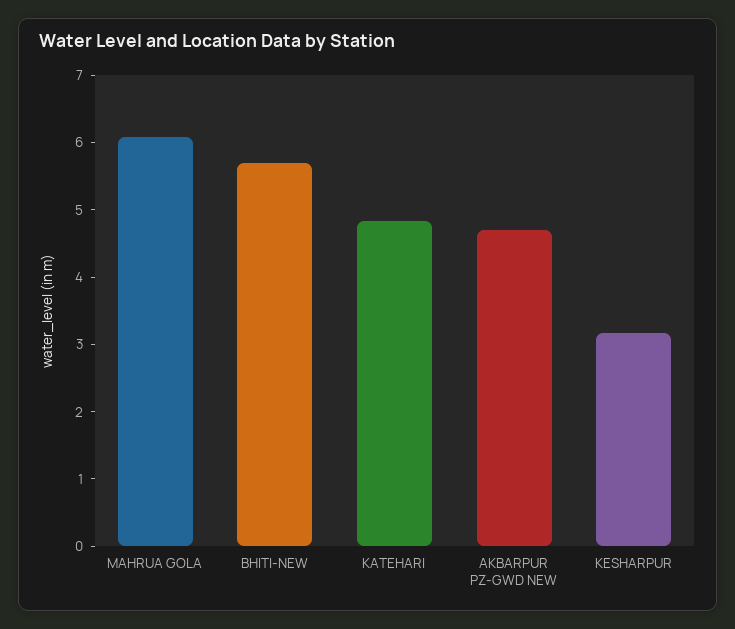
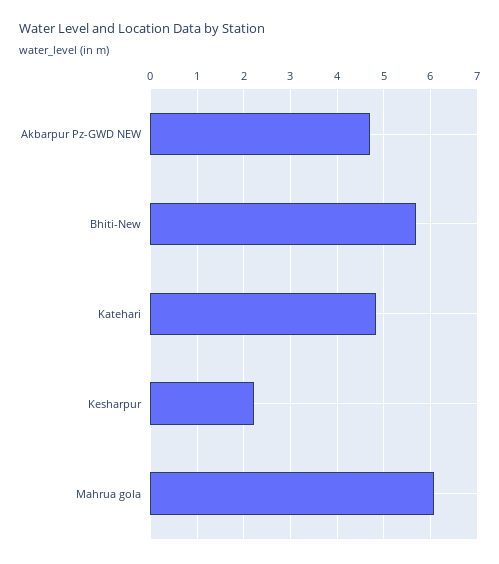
  {
    "MAHRUA GOLA": 6,
    "BHITI-NEW": 5.8,
    "KATEHARI": 4.8,
    "AKBARPUR PZ-GWD NEW": 4.8,
-   "KESHARPUR": 3.2
+   "KESHARPUR": 2.2
  }

